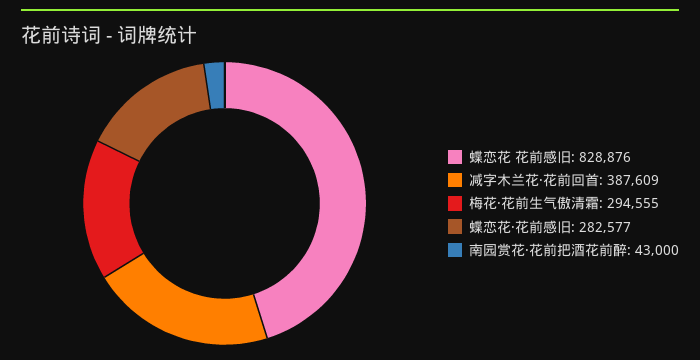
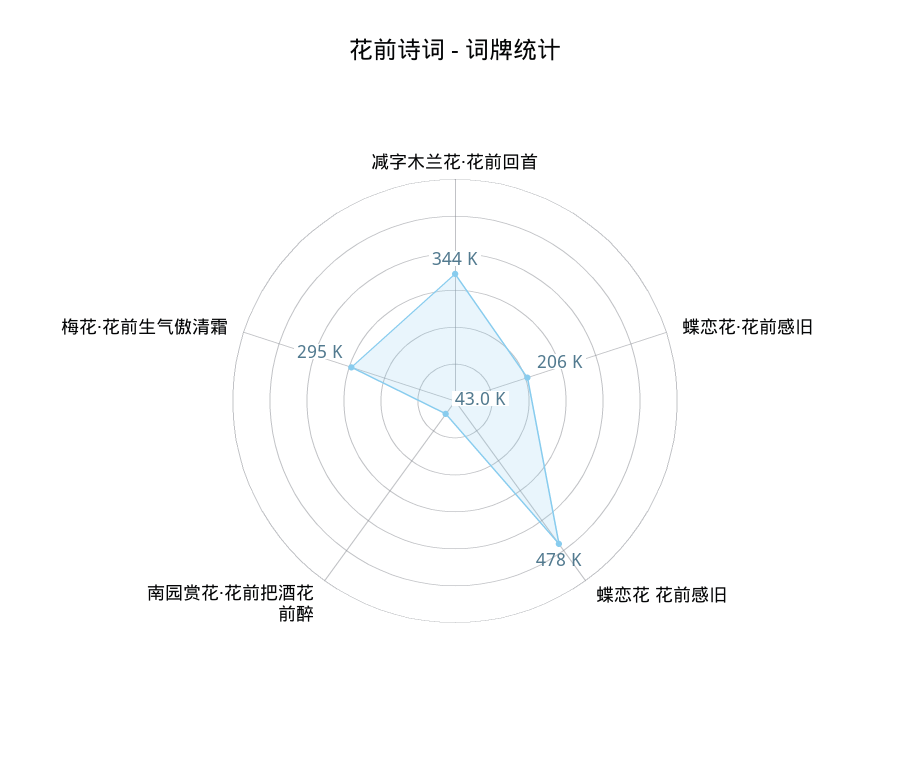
  {
-   "蝶恋花 花前感旧": 828876,
+   "蝶恋花 花前感旧": 478000,
-   "减字木兰花·花前回首": 387609,
+   "减字木兰花·花前回首": 344000,
    "梅花·花前生气傲清霜": 294555,
-   "蝶恋花·花前感旧": 282577,
+   "蝶恋花·花前感旧": 206000,
    "南园赏花·花前把酒花前醉": 43000
  }

